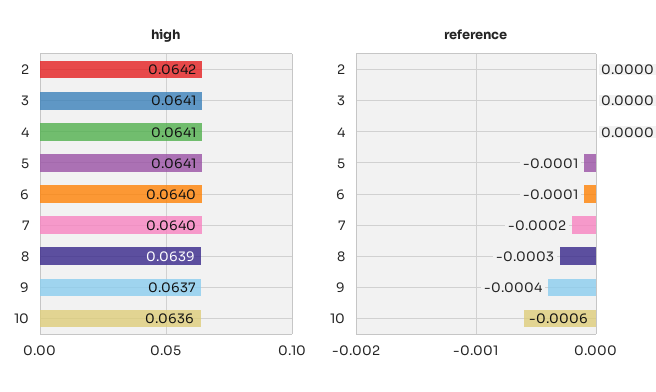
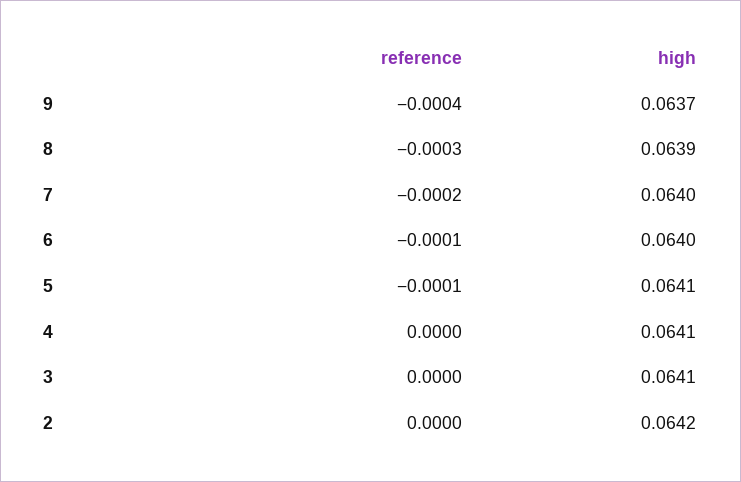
  {
    "high": {
      "2": 0.0642,
      "3": 0.0641,
      "4": 0.0641,
      "5": 0.0641,
      "6": 0.064,
      "7": 0.064,
      "8": 0.0639,
-     "9": 0.0637,
+     "9": 0.0637
-     "10": 0.0636
    },
    "reference": {
      "2": 0,
      "3": 0,
      "4": 0,
      "5": -0.0001,
      "6": -0.0001,
      "7": -0.0002,
      "8": -0.0003,
-     "9": -0.0004,
+     "9": -0.0004
-     "10": -0.0006
    }
  }

